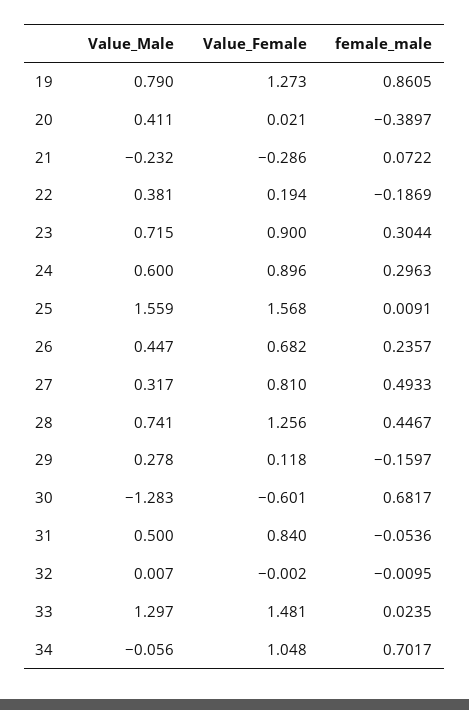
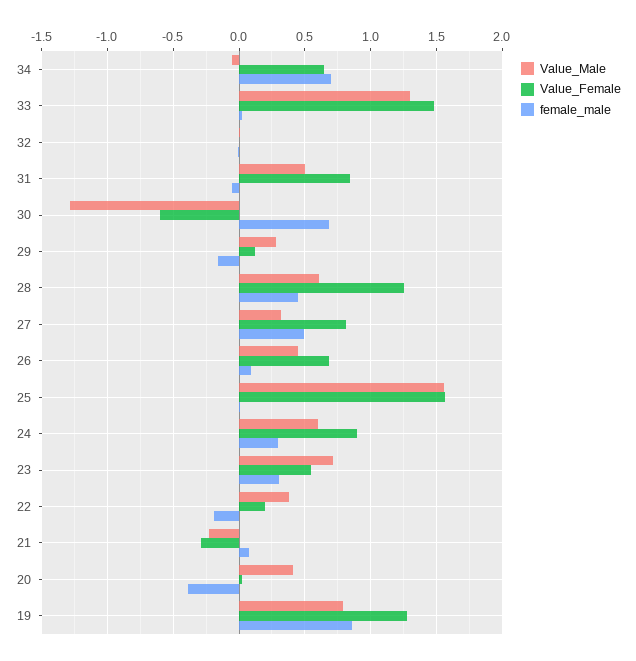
  {
    "Value_Male": {
      "19": 0.79,
      "20": 0.411,
      "21": -0.232,
      "22": 0.381,
      "23": 0.715,
      "24": 0.6,
      "25": 1.559,
      "26": 0.447,
      "27": 0.317,
-     "28": 0.741,
+     "28": 0.6,
      "29": 0.278,
      "30": -1.283,
      "31": 0.5,
      "32": 0.007,
      "33": 1.297,
      "34": -0.056
    },
    "Value_Female": {
      "19": 1.273,
      "20": 0.021,
      "21": -0.286,
      "22": 0.194,
-     "23": 0.9,
+     "23": 0.55,
      "24": 0.896,
      "25": 1.568,
      "26": 0.682,
      "27": 0.81,
      "28": 1.256,
      "29": 0.118,
      "30": -0.601,
      "31": 0.84,
      "32": -0.002,
      "33": 1.481,
-     "34": 1.048
+     "34": 0.65
    },
    "female_male": {
      "19": 0.8605,
      "20": -0.3897,
      "21": 0.0722,
      "22": -0.1869,
      "23": 0.3044,
      "24": 0.2963,
      "25": 0.0091,
-     "26": 0.2357,
+     "26": 0.1,
      "27": 0.4933,
      "28": 0.4467,
      "29": -0.1597,
      "30": 0.6817,
      "31": -0.0536,
      "32": -0.0095,
      "33": 0.0235,
      "34": 0.7017
    }
  }

